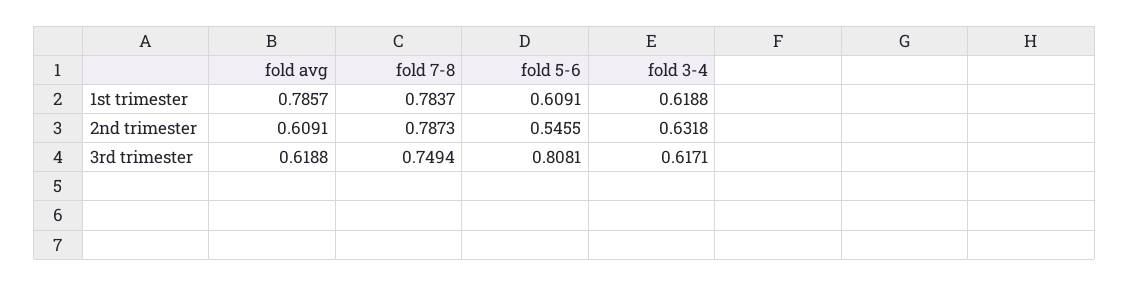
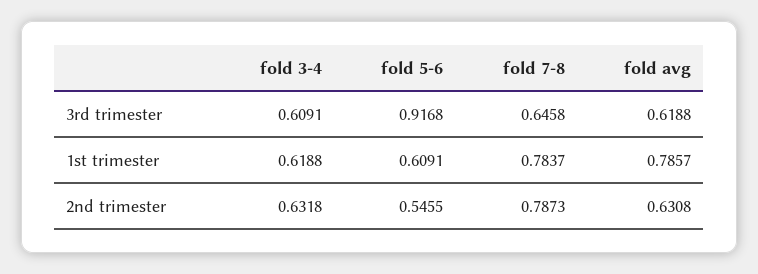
  {
    "fold avg": {
      "1st trimester": 0.7857,
-     "2nd trimester": 0.6091,
+     "2nd trimester": 0.6308,
      "3rd trimester": 0.6188
    },
    "fold 7-8": {
      "1st trimester": 0.7837,
      "2nd trimester": 0.7873,
-     "3rd trimester": 0.7494
+     "3rd trimester": 0.6458
    },
    "fold 5-6": {
      "1st trimester": 0.6091,
      "2nd trimester": 0.5455,
-     "3rd trimester": 0.8081
+     "3rd trimester": 0.9168
    },
    "fold 3-4": {
      "1st trimester": 0.6188,
      "2nd trimester": 0.6318,
-     "3rd trimester": 0.6171
+     "3rd trimester": 0.6091
    }
  }

